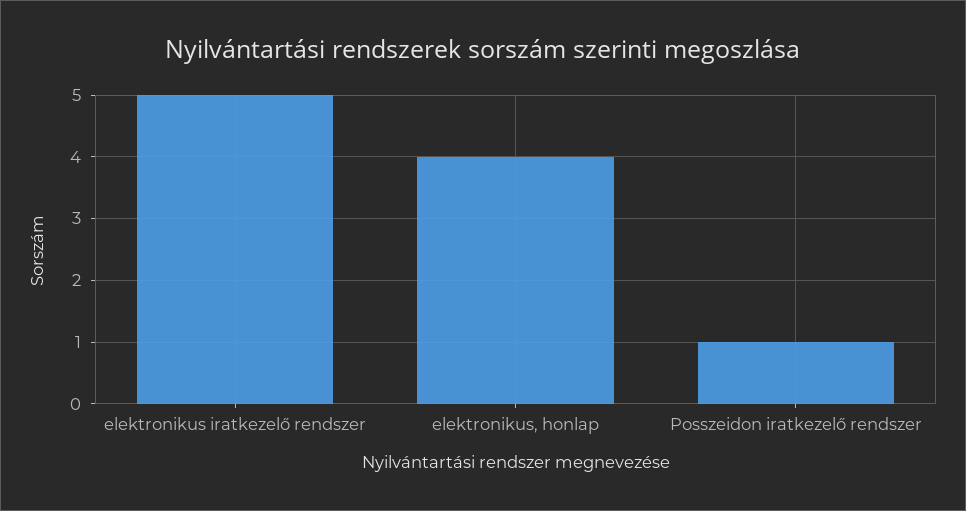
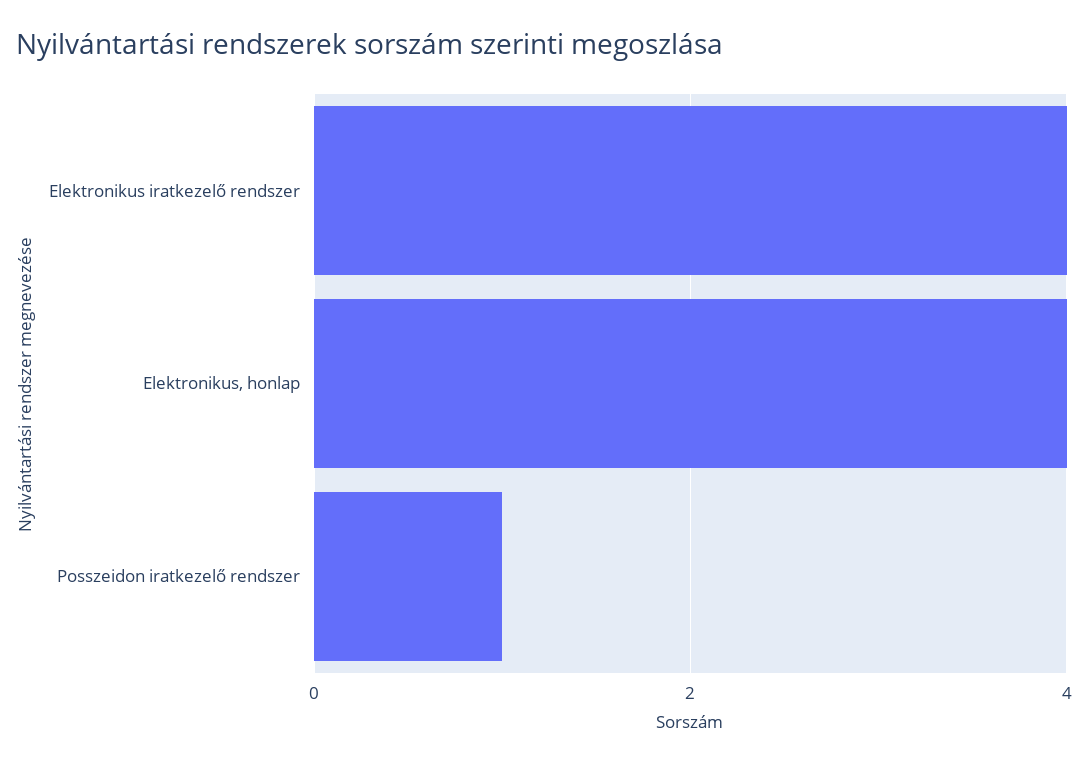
  {
-   "elektronikus iratkezelő rendszer": 5,
+   "elektronikus iratkezelő rendszer": 4,
    "elektronikus, honlap": 4,
    "Posszeidon iratkezelő rendszer": 1
  }

